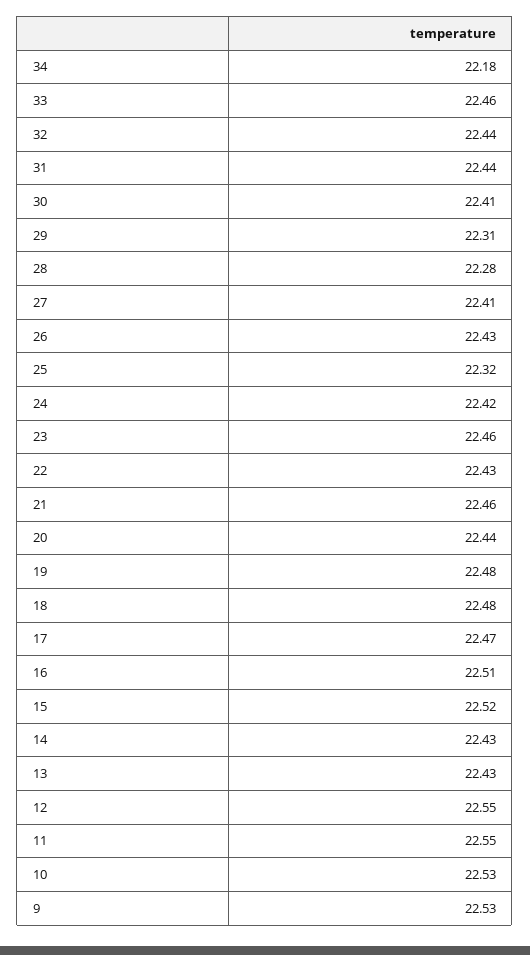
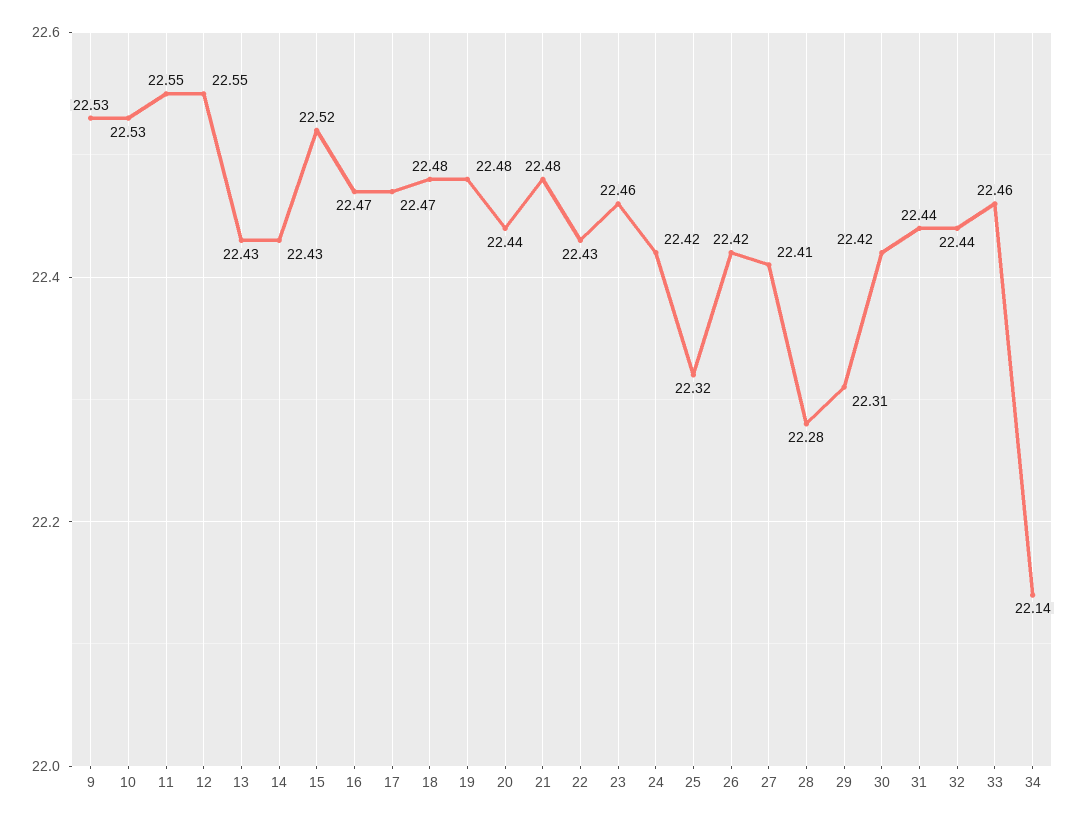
  {
-   "34": 22.18,
+   "34": 22.14,
    "33": 22.46,
    "32": 22.44,
    "31": 22.44,
-   "30": 22.41,
+   "30": 22.42,
    "29": 22.31,
    "28": 22.28,
    "27": 22.41,
-   "26": 22.43,
+   "26": 22.42,
    "25": 22.32,
    "24": 22.42,
    "23": 22.46,
    "22": 22.43,
-   "21": 22.46,
+   "21": 22.48,
    "20": 22.44,
    "19": 22.48,
    "18": 22.48,
    "17": 22.47,
-   "16": 22.51,
+   "16": 22.47,
    "15": 22.52,
    "14": 22.43,
    "13": 22.43,
    "12": 22.55,
    "11": 22.55,
    "10": 22.53,
    "9": 22.53
  }

